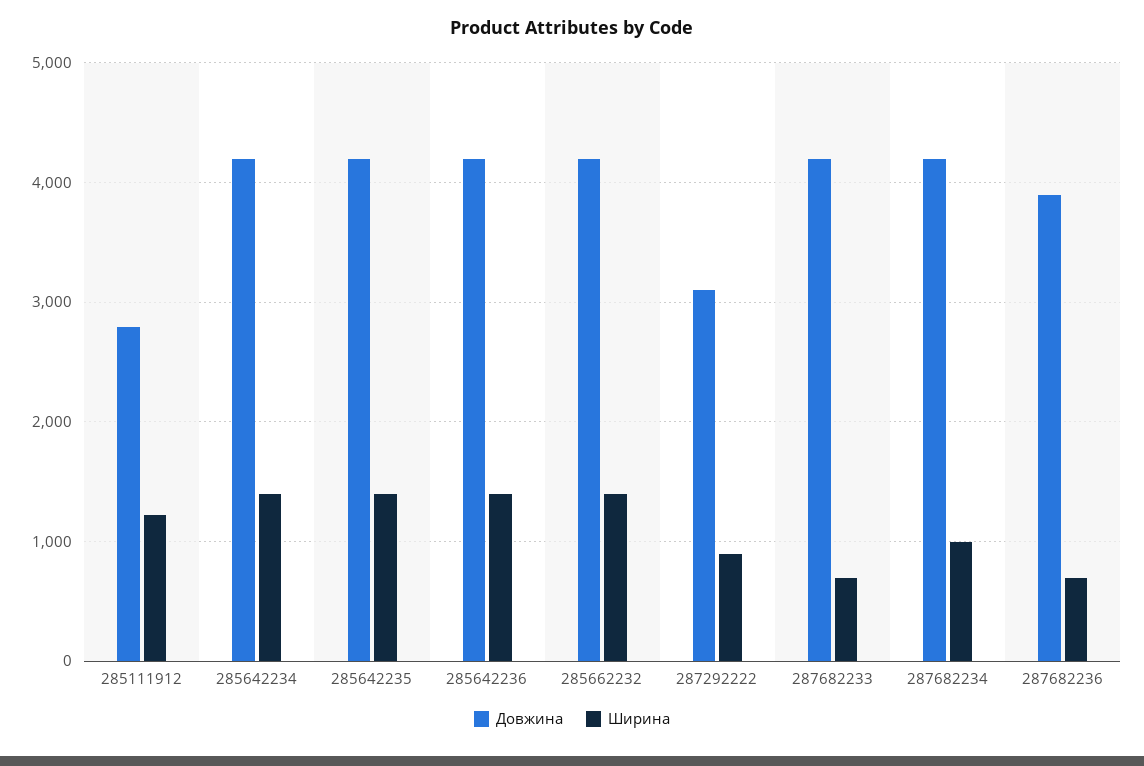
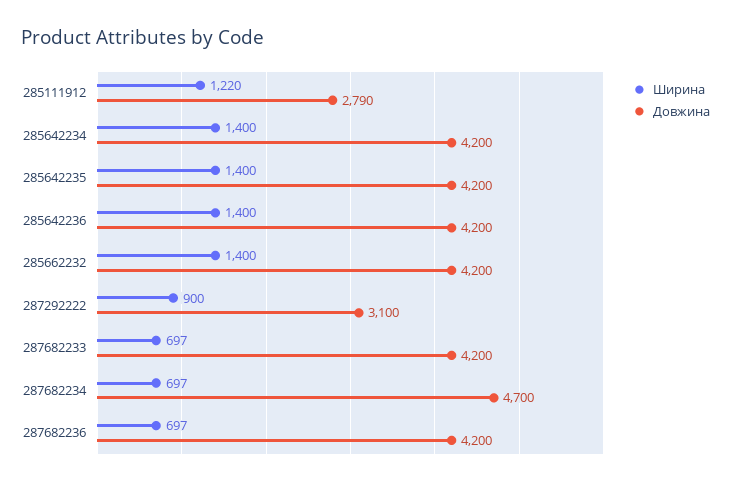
  {
    "Довжина": {
      "285111912": 2790,
      "285642234": 4200,
      "285642235": 4200,
      "285642236": 4200,
      "285662232": 4200,
      "287292222": 3100,
      "287682233": 4200,
-     "287682234": 4200,
+     "287682234": 4700,
-     "287682236": 3900
+     "287682236": 4200
    },
    "Ширина": {
      "285111912": 1220,
      "285642234": 1400,
      "285642235": 1400,
      "285642236": 1400,
      "285662232": 1400,
      "287292222": 900,
      "287682233": 697,
-     "287682234": 1000,
+     "287682234": 697,
      "287682236": 697
    }
  }

